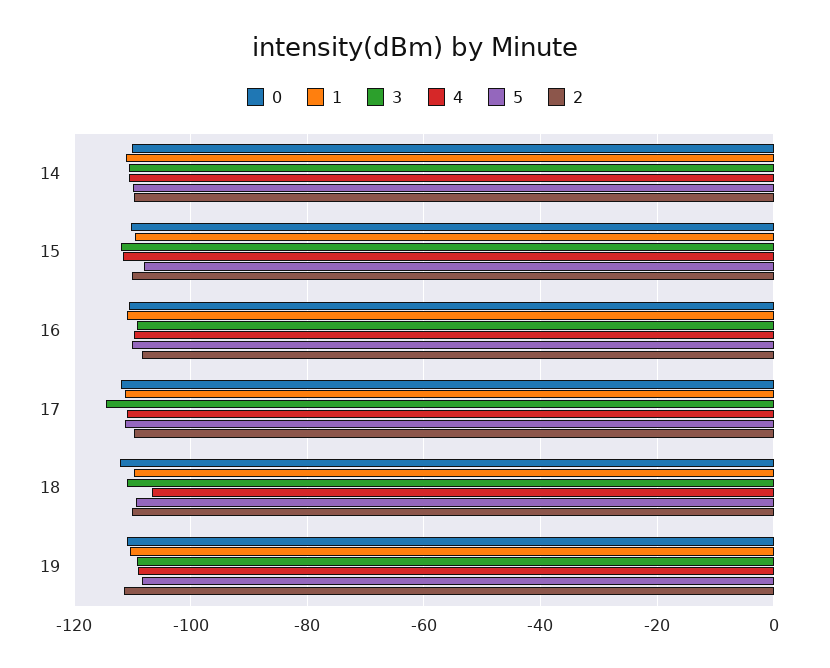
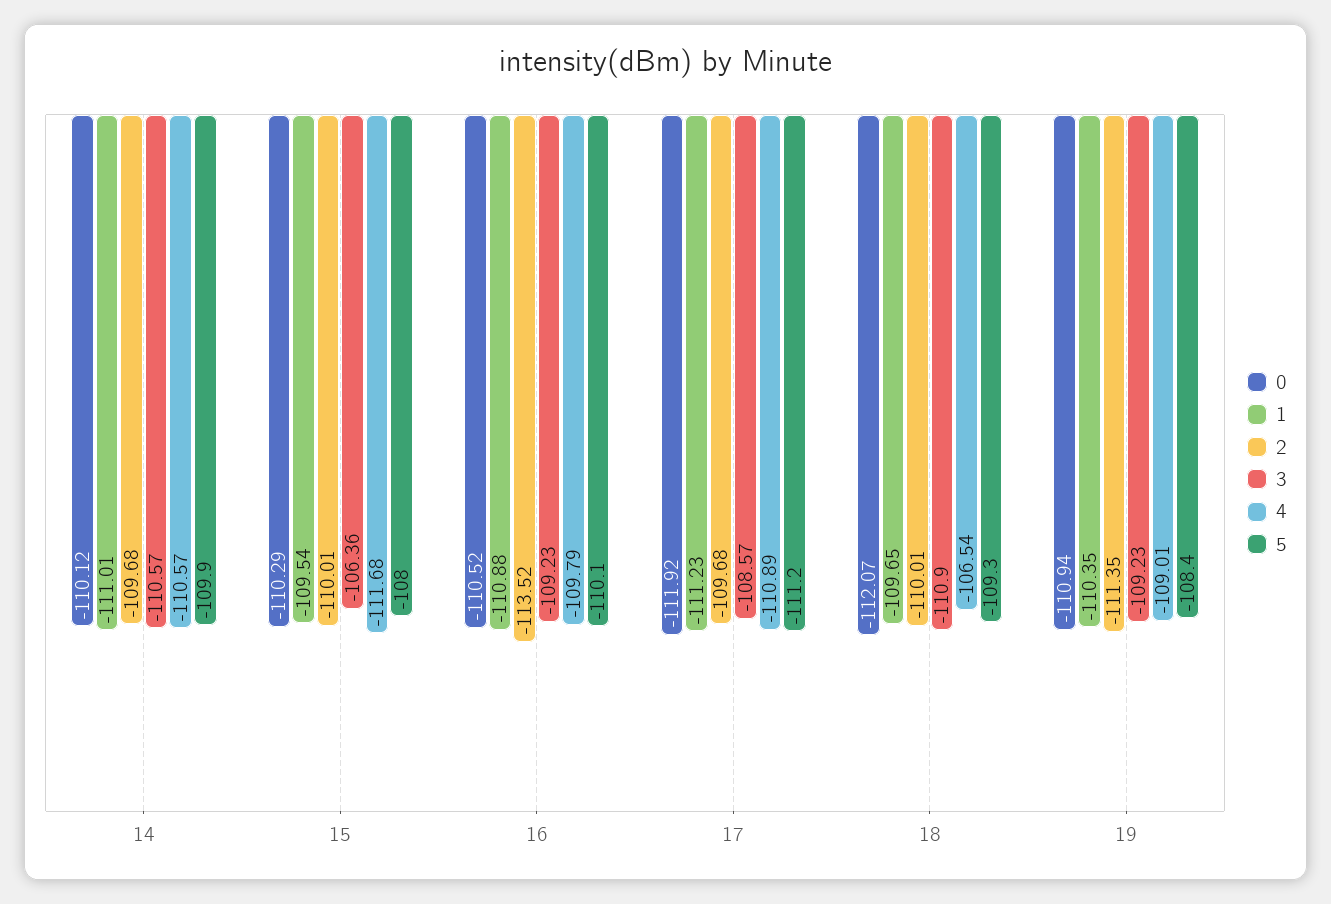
  {
    "0": {
      "14": -110.12,
      "15": -110.29,
      "16": -110.52,
      "17": -111.92,
      "18": -112.07,
      "19": -110.94
    },
    "1": {
      "14": -111.01,
      "15": -109.54,
      "16": -110.88,
      "17": -111.23,
      "18": -109.65,
      "19": -110.35
    },
    "3": {
      "14": -110.57,
-     "15": -112,
+     "15": -106.36,
      "16": -109.23,
-     "17": -114,
+     "17": -108.57,
      "18": -110.9,
      "19": -109.23
    },
    "4": {
      "14": -110.57,
      "15": -111.68,
      "16": -109.79,
      "17": -110.89,
      "18": -106.54,
      "19": -109.01
    },
    "5": {
      "14": -109.9,
      "15": -108,
      "16": -110.1,
      "17": -111.2,
      "18": -109.3,
      "19": -108.4
    },
    "2": {
      "14": -109.68,
      "15": -110.01,
-     "16": -108,
+     "16": -113.52,
      "17": -109.68,
      "18": -110.01,
      "19": -111.35
    }
  }

